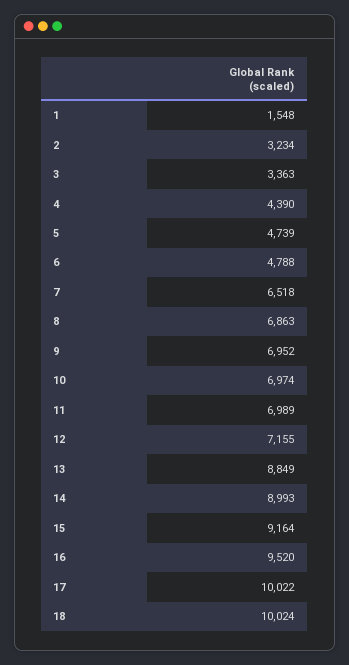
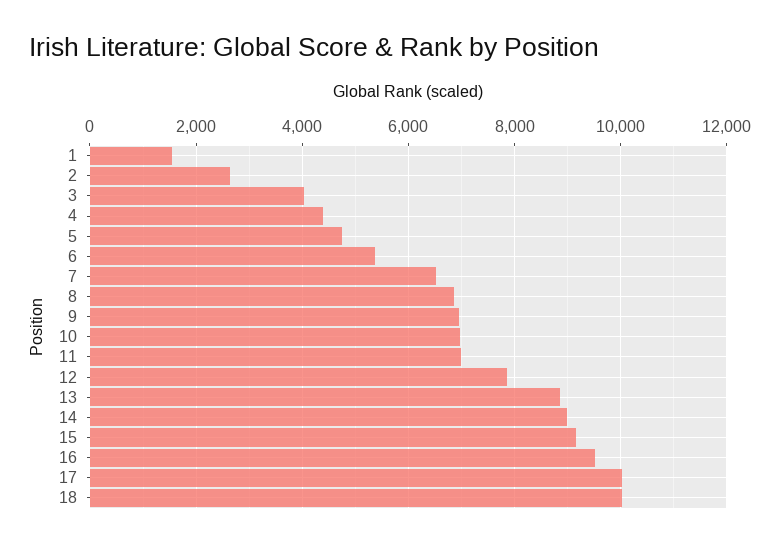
  {
    "1": 1548,
-   "2": 3234,
+   "2": 2600,
-   "3": 3363,
+   "3": 4000,
    "4": 4390,
    "5": 4739,
-   "6": 4788,
+   "6": 5400,
    "7": 6518,
    "8": 6863,
    "9": 6952,
    "10": 6974,
    "11": 6989,
-   "12": 7155,
+   "12": 7800,
    "13": 8849,
    "14": 8993,
    "15": 9164,
    "16": 9520,
    "17": 10022,
    "18": 10024
  }

